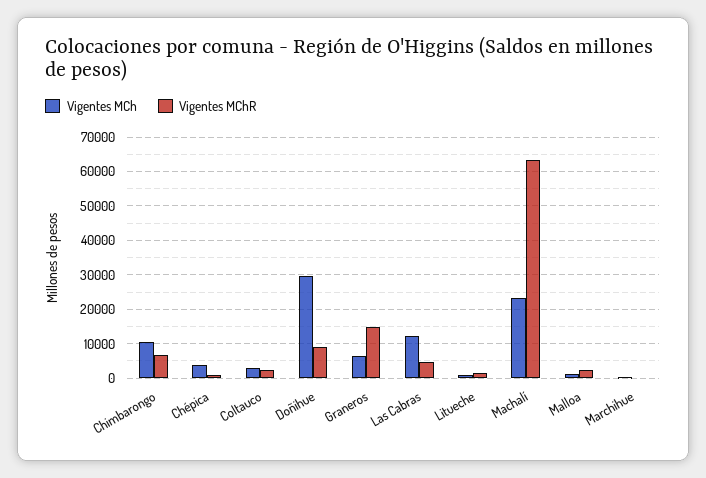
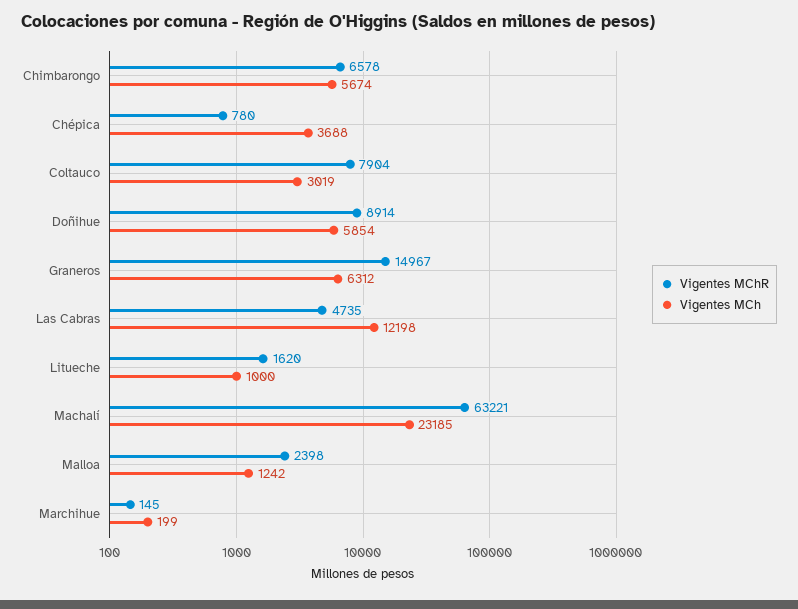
  {
    "Vigentes MCh": {
-     "Chimbarongo": 10000,
+     "Chimbarongo": 5674,
      "Chépica": 3688,
      "Coltauco": 3019,
-     "Doñihue": 30000,
+     "Doñihue": 5854,
      "Graneros": 6312,
      "Las Cabras": 12198,
      "Litueche": 1000,
      "Machalí": 23185,
      "Malloa": 1242,
      "Marchihue": 199
    },
    "Vigentes MChR": {
      "Chimbarongo": 6578,
      "Chépica": 780,
-     "Coltauco": 2000,
+     "Coltauco": 7904,
      "Doñihue": 8914,
      "Graneros": 14967,
      "Las Cabras": 4735,
      "Litueche": 1620,
      "Machalí": 63221,
      "Malloa": 2398,
      "Marchihue": 145
    }
  }

